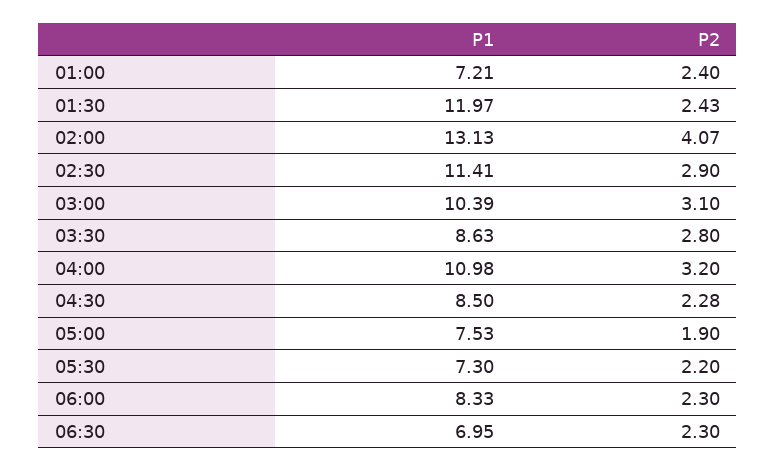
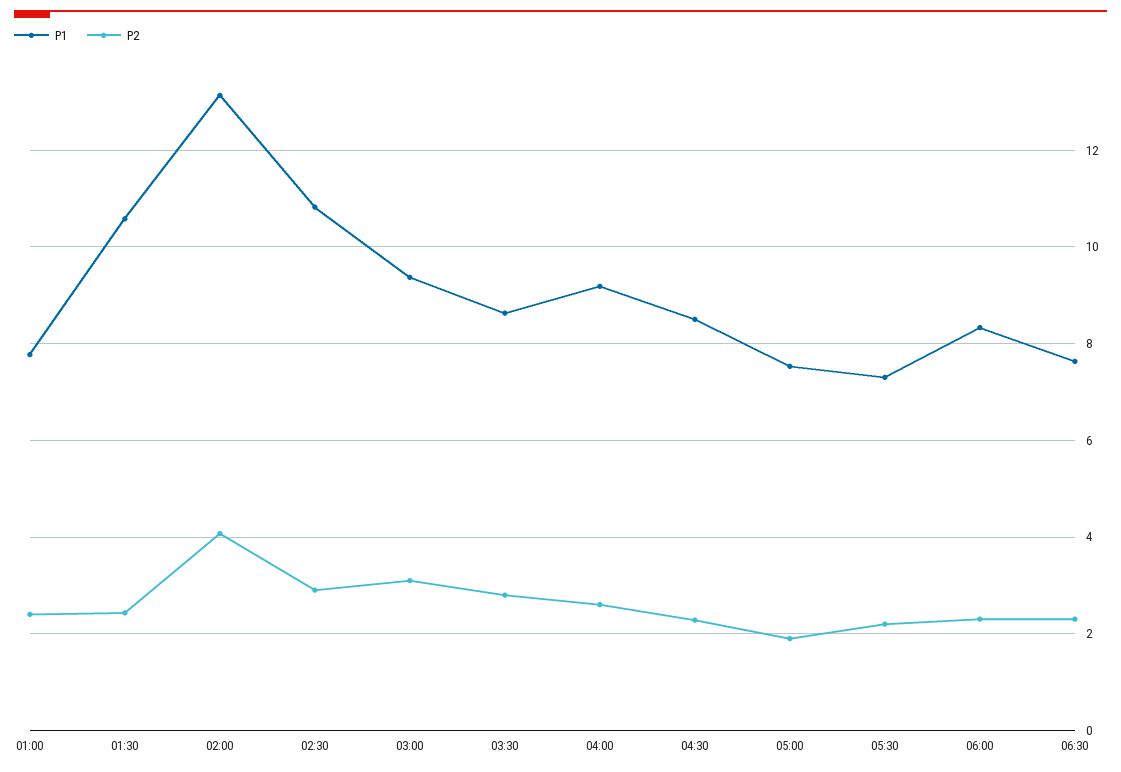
  {
    "P1": {
-     "01:00": 7.21,
+     "01:00": 7.8,
-     "01:30": 11.97,
+     "01:30": 10.6,
      "02:00": 13.13,
-     "02:30": 11.41,
+     "02:30": 10.8,
-     "03:00": 10.39,
+     "03:00": 9.4,
      "03:30": 8.63,
-     "04:00": 10.98,
+     "04:00": 9.2,
      "04:30": 8.5,
      "05:00": 7.53,
      "05:30": 7.3,
      "06:00": 8.33,
-     "06:30": 6.95
+     "06:30": 7.6
    },
    "P2": {
      "01:00": 2.4,
      "01:30": 2.43,
      "02:00": 4.07,
      "02:30": 2.9,
      "03:00": 3.1,
      "03:30": 2.8,
-     "04:00": 3.2,
+     "04:00": 2.6,
      "04:30": 2.28,
      "05:00": 1.9,
      "05:30": 2.2,
      "06:00": 2.3,
      "06:30": 2.3
    }
  }

